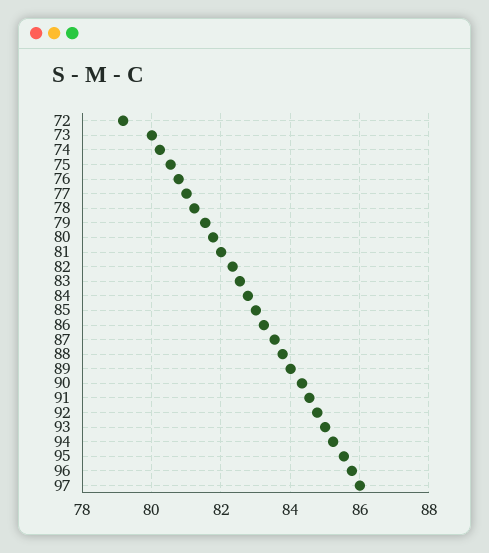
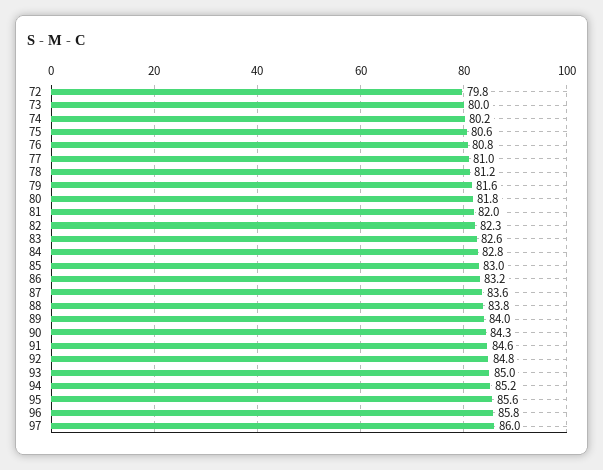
  {
-   "72": 79.2,
+   "72": 79.8,
    "73": 80,
    "74": 80.2,
    "75": 80.6,
    "76": 80.8,
    "77": 81,
    "78": 81.2,
    "79": 81.6,
    "80": 81.8,
    "81": 82,
    "82": 82.3,
    "83": 82.6,
    "84": 82.8,
    "85": 83,
    "86": 83.2,
    "87": 83.6,
    "88": 83.8,
    "89": 84,
    "90": 84.3,
    "91": 84.6,
    "92": 84.8,
    "93": 85,
    "94": 85.2,
    "95": 85.6,
    "96": 85.8,
    "97": 86
  }

